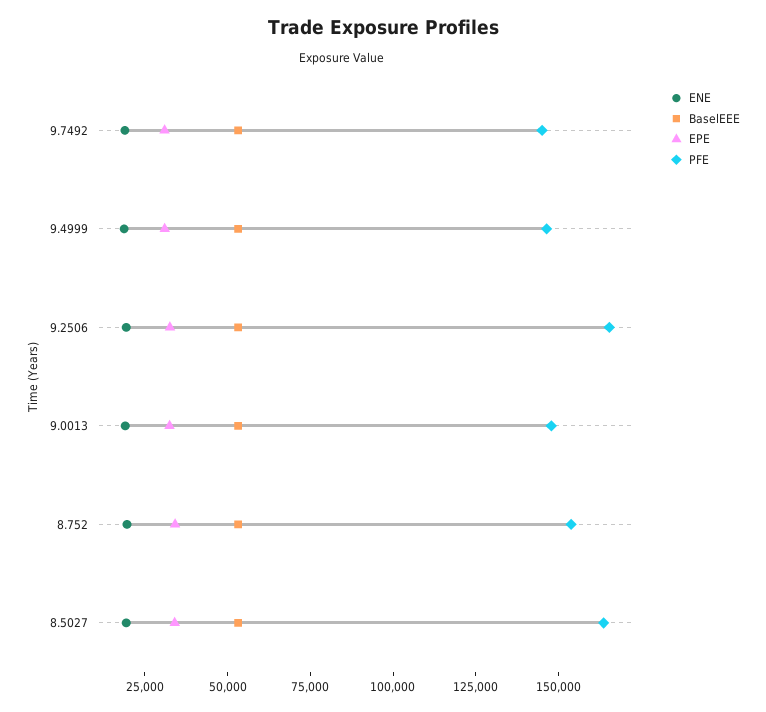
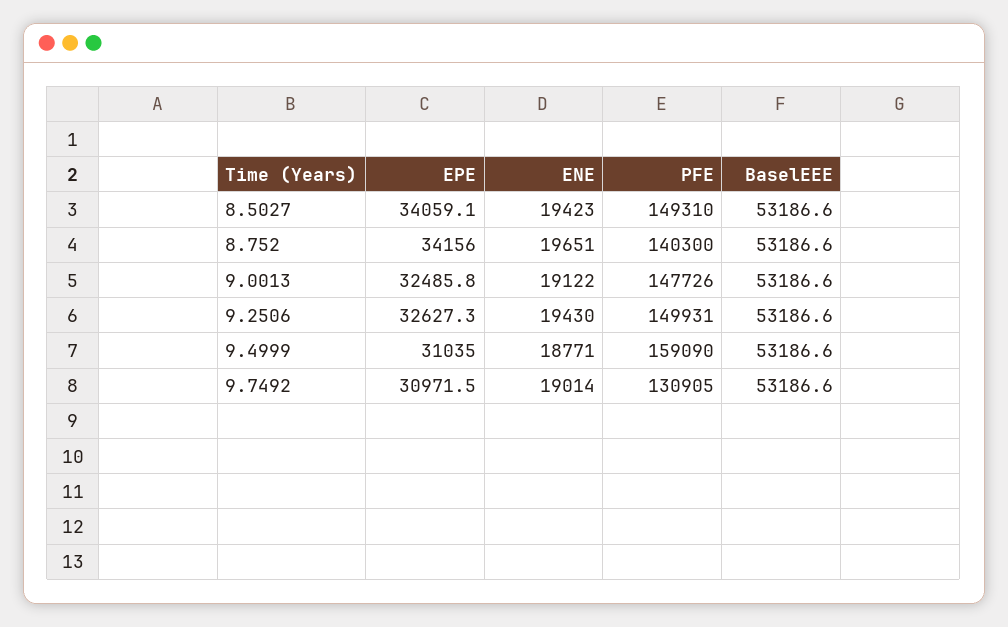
  {
    "ENE": {
      "9.7492": 19014,
      "9.4999": 18771,
      "9.2506": 19430,
      "9.0013": 19122,
      "8.752": 19651,
      "8.5027": 19423
    },
    "BaselEEE": {
      "9.7492": 53186.6,
      "9.4999": 53186.6,
      "9.2506": 53186.6,
      "9.0013": 53186.6,
      "8.752": 53186.6,
      "8.5027": 53186.6
    },
    "EPE": {
      "9.7492": 30971.5,
      "9.4999": 31035,
      "9.2506": 32627.3,
      "9.0013": 32485.8,
      "8.752": 34156,
      "8.5027": 34059.1
    },
    "PFE": {
-     "9.7492": 145000,
+     "9.7492": 130905,
-     "9.4999": 145000,
+     "9.4999": 159090,
-     "9.2506": 165000,
+     "9.2506": 149931,
      "9.0013": 147726,
-     "8.752": 155000,
+     "8.752": 140300,
-     "8.5027": 165000
+     "8.5027": 149310
    }
  }

